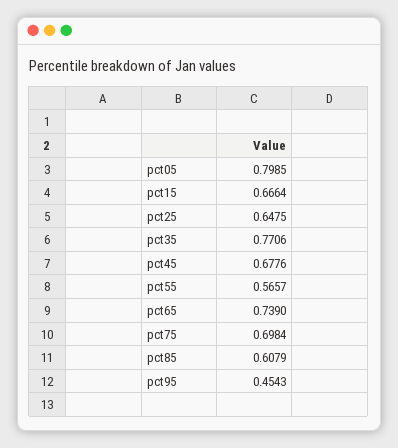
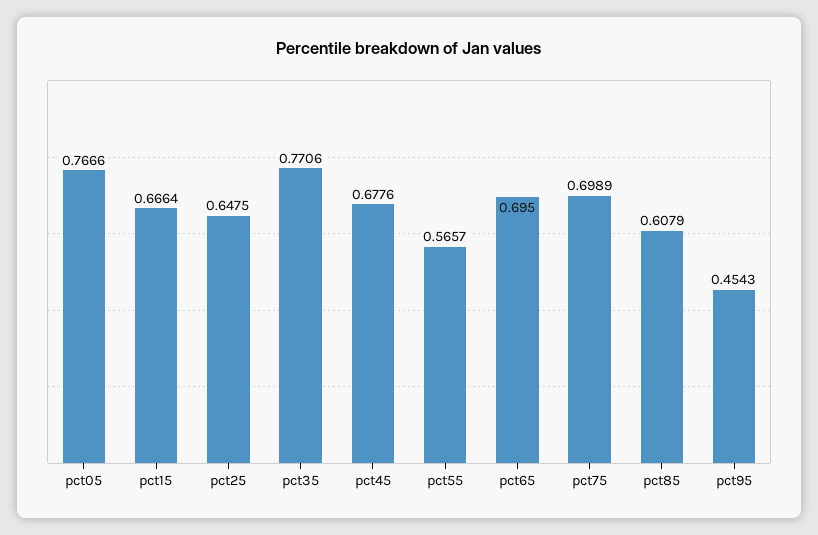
  {
-   "pct05": 0.7985,
+   "pct05": 0.7666,
    "pct15": 0.6664,
    "pct25": 0.6475,
    "pct35": 0.7706,
    "pct45": 0.6776,
    "pct55": 0.5657,
-   "pct65": 0.739,
+   "pct65": 0.695,
-   "pct75": 0.6984,
+   "pct75": 0.6989,
    "pct85": 0.6079,
    "pct95": 0.4543
  }

